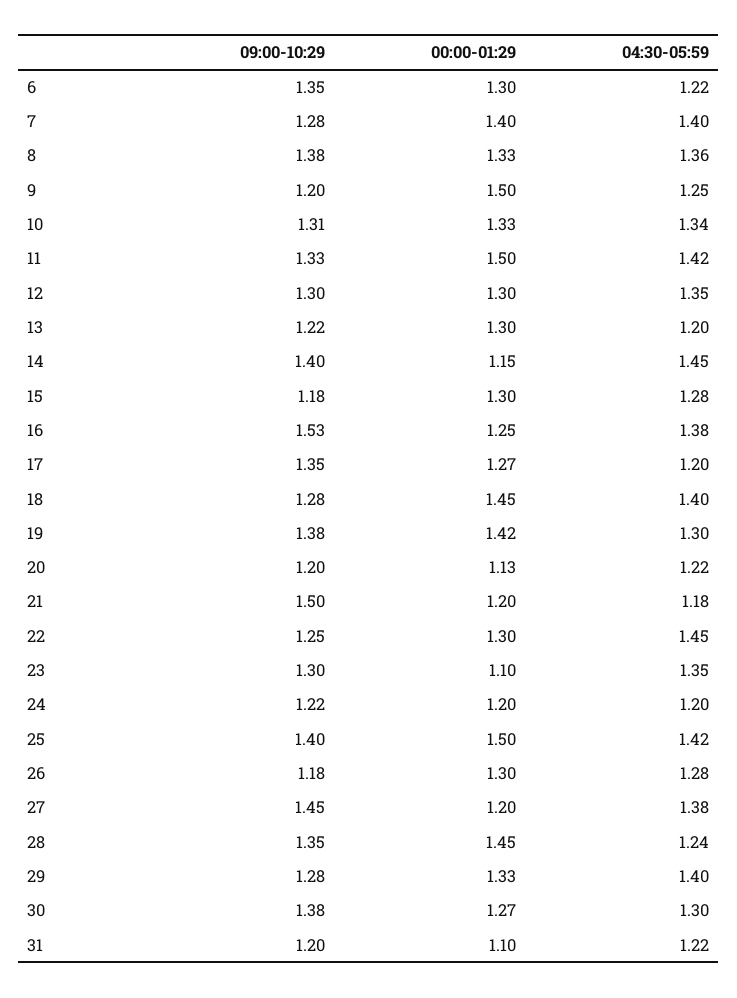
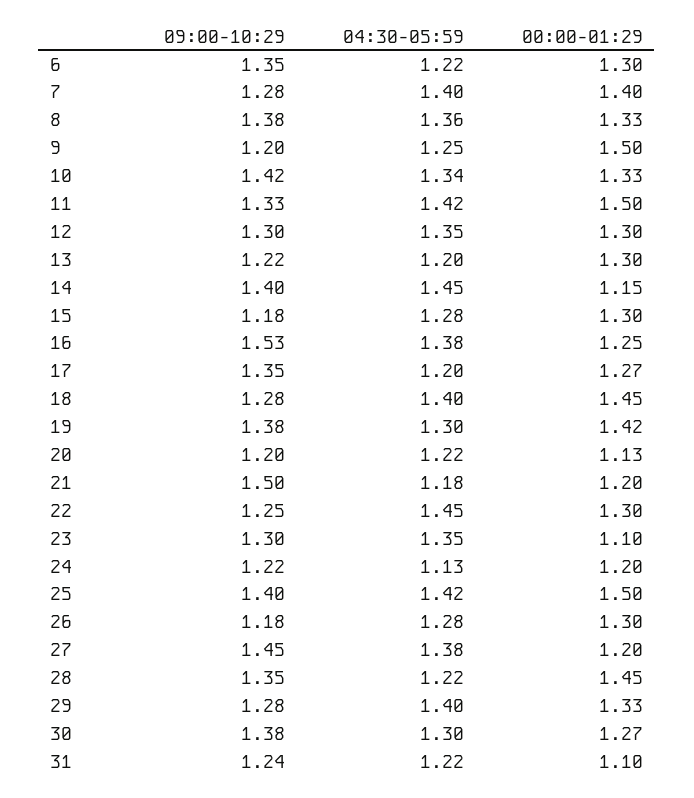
  {
    "09:00-10:29": {
      "6": 1.35,
      "7": 1.28,
      "8": 1.38,
      "9": 1.2,
-     "10": 1.31,
+     "10": 1.42,
      "11": 1.33,
      "12": 1.3,
      "13": 1.22,
      "14": 1.4,
      "15": 1.18,
      "16": 1.53,
      "17": 1.35,
      "18": 1.28,
      "19": 1.38,
      "20": 1.2,
      "21": 1.5,
      "22": 1.25,
      "23": 1.3,
      "24": 1.22,
      "25": 1.4,
      "26": 1.18,
      "27": 1.45,
      "28": 1.35,
      "29": 1.28,
      "30": 1.38,
-     "31": 1.2
+     "31": 1.24
    },
    "00:00-01:29": {
      "6": 1.3,
      "7": 1.4,
      "8": 1.33,
      "9": 1.5,
      "10": 1.33,
      "11": 1.5,
      "12": 1.3,
      "13": 1.3,
      "14": 1.15,
      "15": 1.3,
      "16": 1.25,
      "17": 1.27,
      "18": 1.45,
      "19": 1.42,
      "20": 1.13,
      "21": 1.2,
      "22": 1.3,
      "23": 1.1,
      "24": 1.2,
      "25": 1.5,
      "26": 1.3,
      "27": 1.2,
      "28": 1.45,
      "29": 1.33,
      "30": 1.27,
      "31": 1.1
    },
    "04:30-05:59": {
      "6": 1.22,
      "7": 1.4,
      "8": 1.36,
      "9": 1.25,
      "10": 1.34,
      "11": 1.42,
      "12": 1.35,
      "13": 1.2,
      "14": 1.45,
      "15": 1.28,
      "16": 1.38,
      "17": 1.2,
      "18": 1.4,
      "19": 1.3,
      "20": 1.22,
      "21": 1.18,
      "22": 1.45,
      "23": 1.35,
-     "24": 1.2,
+     "24": 1.13,
      "25": 1.42,
      "26": 1.28,
      "27": 1.38,
-     "28": 1.24,
+     "28": 1.22,
      "29": 1.4,
      "30": 1.3,
      "31": 1.22
    }
  }

